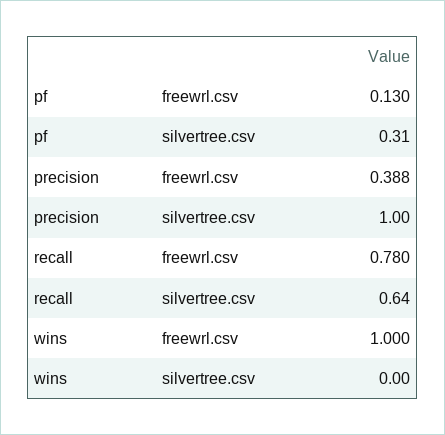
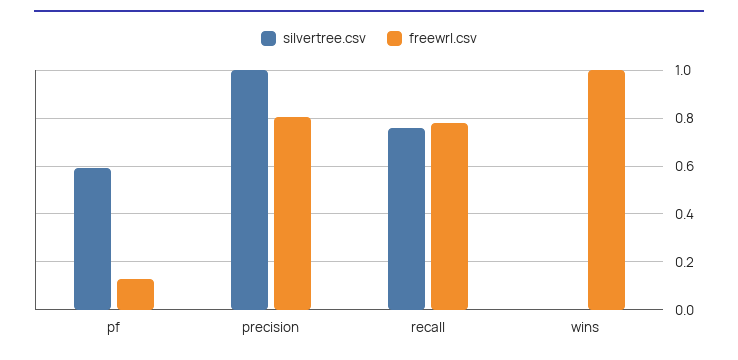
  {
    "freewrl.csv": {
      "pf": 0.13,
-     "precision": 0.388,
+     "precision": 0.8,
      "recall": 0.78,
      "wins": 1
    },
    "silvertree.csv": {
-     "pf": 0.31,
+     "pf": 0.6,
      "precision": 1,
-     "recall": 0.64,
+     "recall": 0.75,
      "wins": 0
    }
  }

